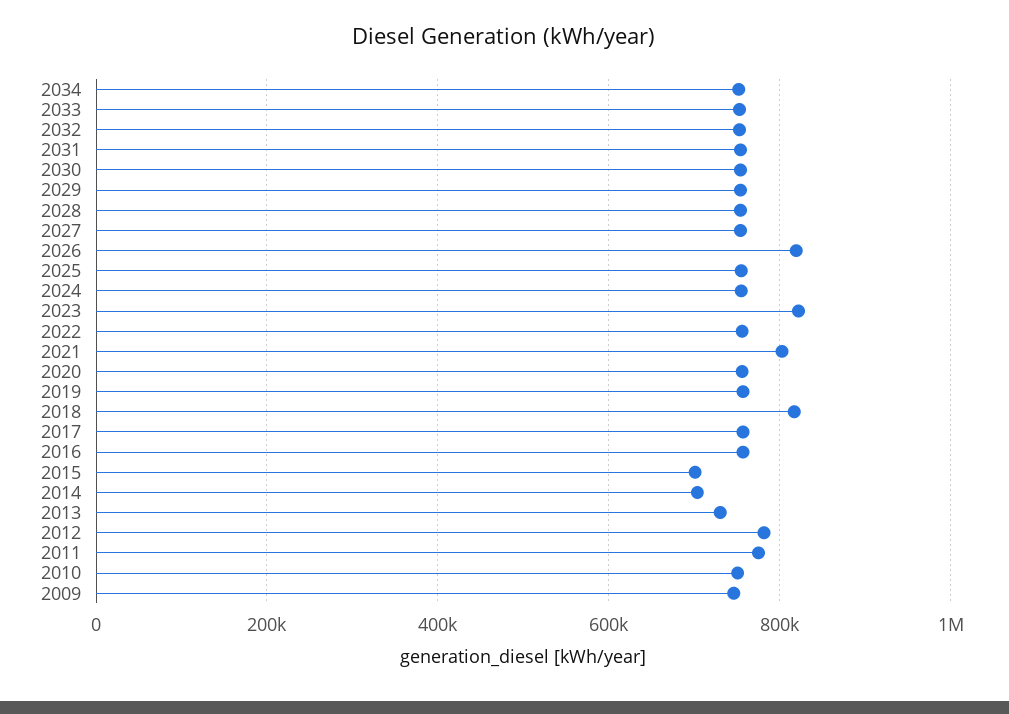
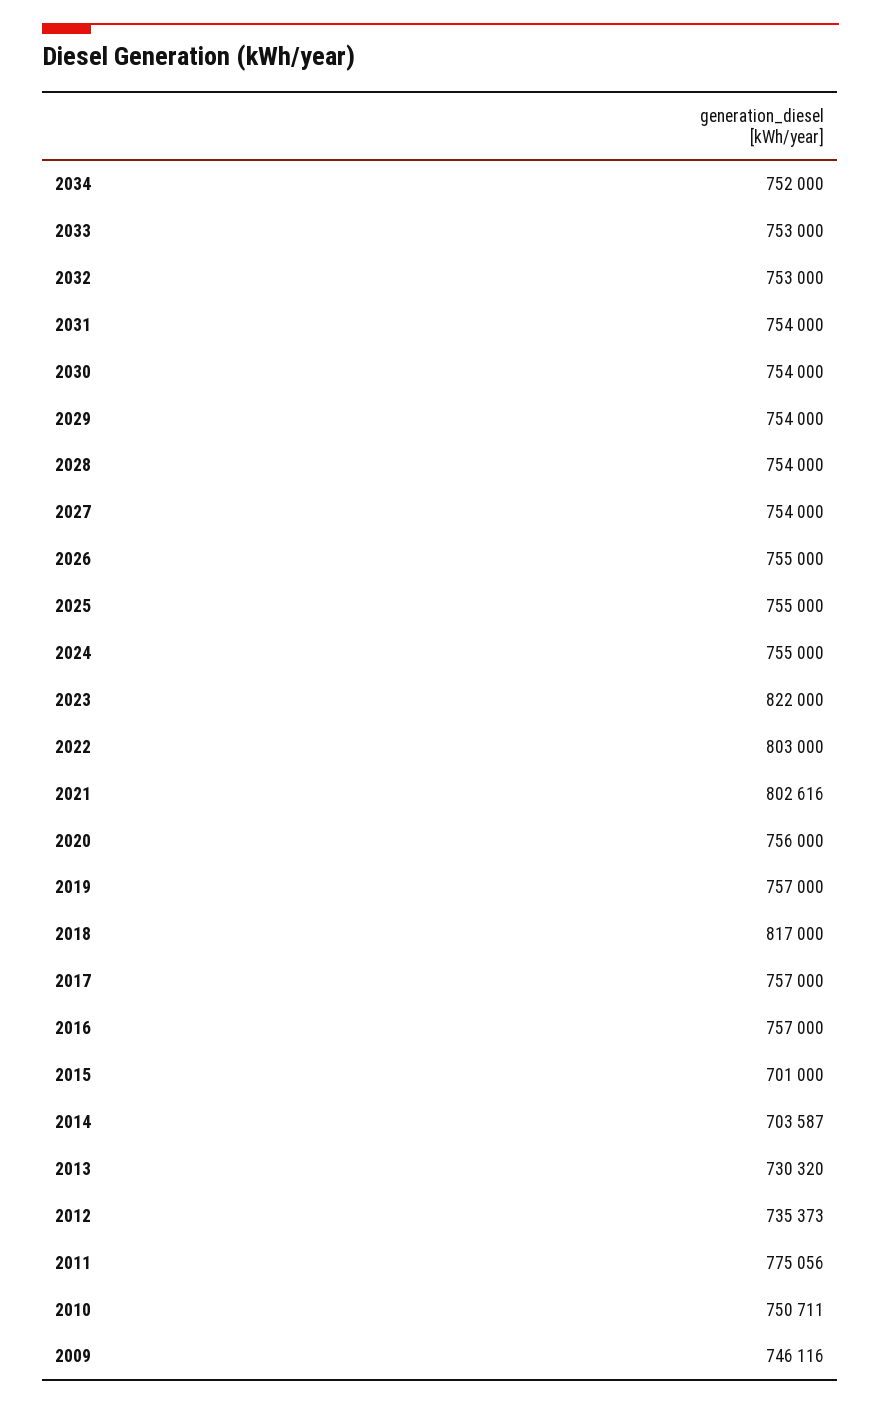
  {
    "2034": 752000,
    "2033": 753000,
    "2032": 753000,
    "2031": 754000,
    "2030": 754000,
    "2029": 754000,
    "2028": 754000,
    "2027": 754000,
-   "2026": 820000,
+   "2026": 755000,
    "2025": 755000,
    "2024": 755000,
    "2023": 822000,
-   "2022": 760000,
+   "2022": 803000,
    "2021": 802616,
    "2020": 756000,
    "2019": 757000,
    "2018": 817000,
    "2017": 757000,
    "2016": 757000,
    "2015": 701000,
    "2014": 703587,
    "2013": 730320,
-   "2012": 780000,
+   "2012": 735373,
    "2011": 775056,
    "2010": 750711,
    "2009": 746116
  }

